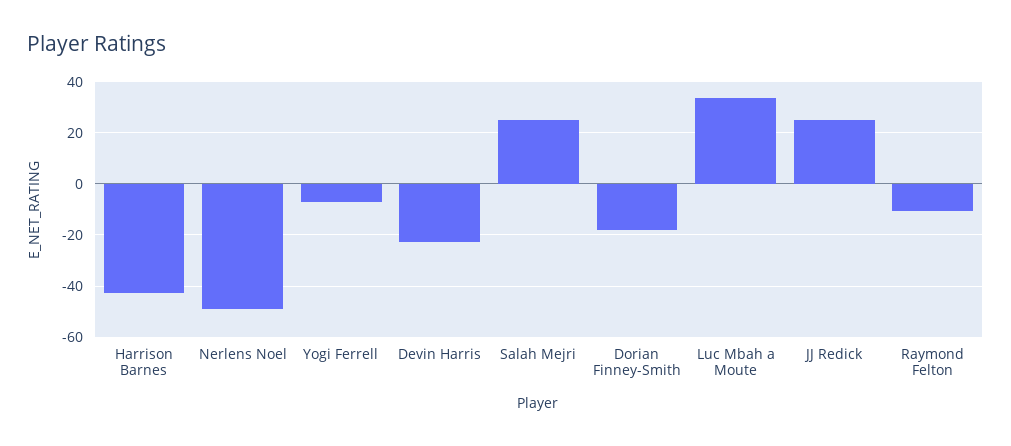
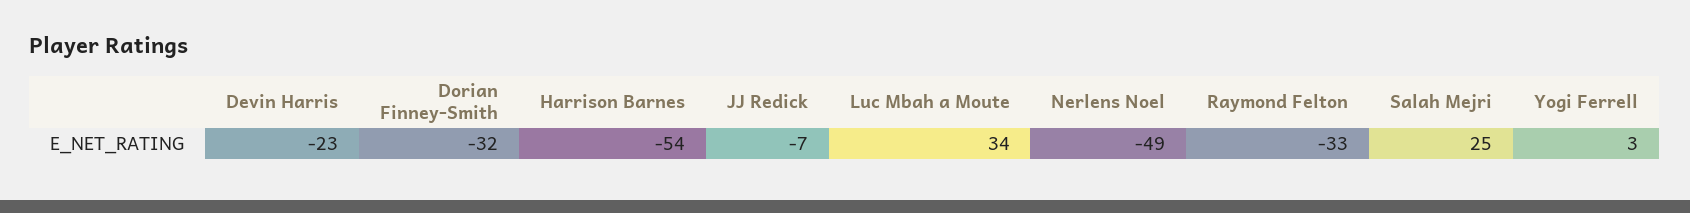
  {
-   "Harrison Barnes": -42.5,
+   "Harrison Barnes": -54,
    "Nerlens Noel": -49,
-   "Yogi Ferrell": -7.5,
+   "Yogi Ferrell": 3,
    "Devin Harris": -23,
    "Salah Mejri": 25,
-   "Dorian Finney-Smith": -17.5,
+   "Dorian Finney-Smith": -32,
    "Luc Mbah a Moute": 34,
-   "JJ Redick": 25,
+   "JJ Redick": -7,
-   "Raymond Felton": -10
+   "Raymond Felton": -33
  }

